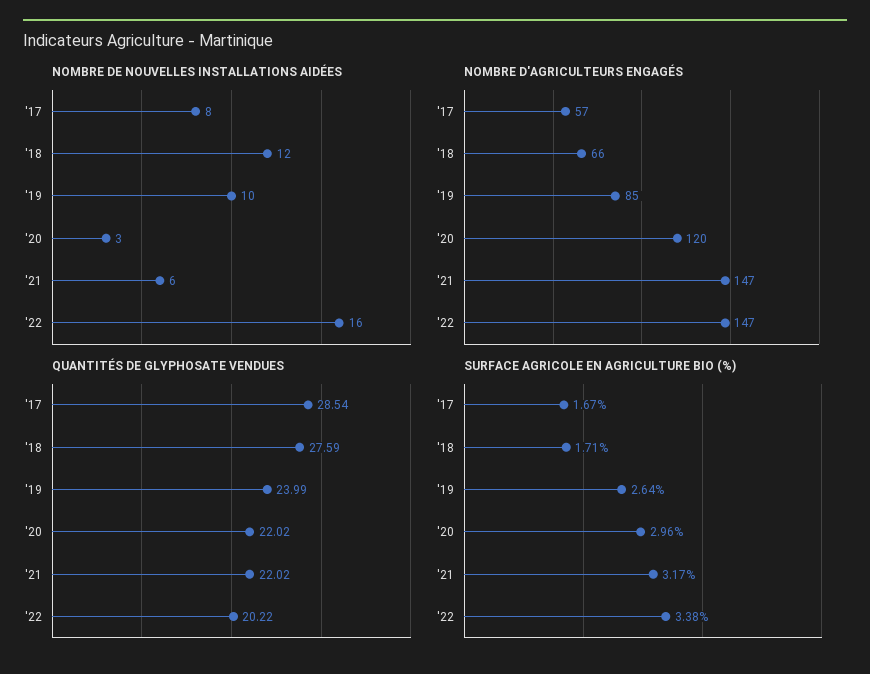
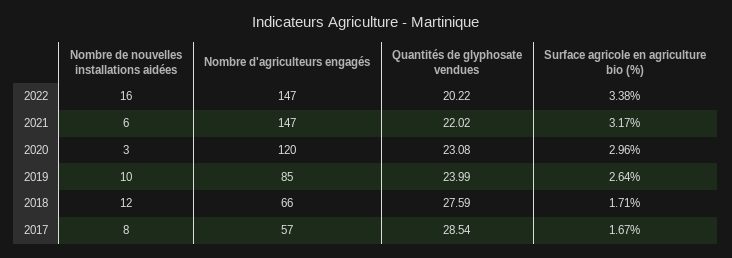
  {
    "NOMBRE DE NOUVELLES INSTALLATIONS AIDÉES": {
      "'17": 8,
      "'18": 12,
      "'19": 10,
      "'20": 3,
      "'21": 6,
      "'22": 16
    },
    "NOMBRE D'AGRICULTEURS ENGAGÉS": {
      "'17": 57,
      "'18": 66,
      "'19": 85,
      "'20": 120,
      "'21": 147,
      "'22": 147
    },
    "QUANTITÉS DE GLYPHOSATE VENDUES": {
      "'17": 28.54,
      "'18": 27.59,
      "'19": 23.99,
-     "'20": 22.02,
+     "'20": 23.08,
      "'21": 22.02,
      "'22": 20.22
    },
    "SURFACE AGRICOLE EN AGRICULTURE BIO (%)": {
      "'17": 1.67,
      "'18": 1.71,
      "'19": 2.64,
      "'20": 2.96,
      "'21": 3.17,
      "'22": 3.38
    }
  }

